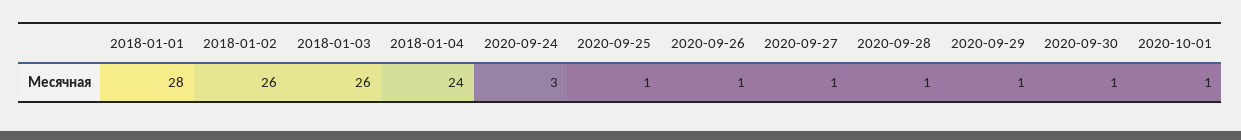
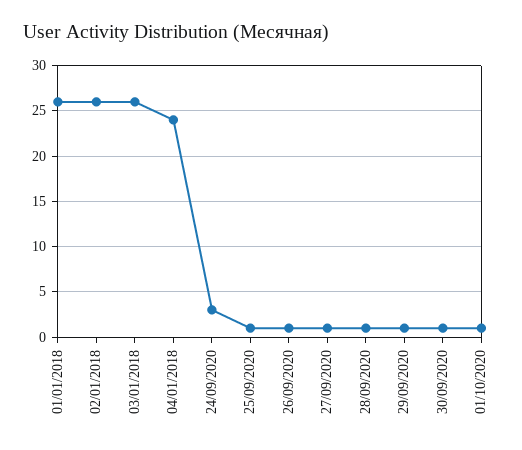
  {
-   "2018-01-01": 28,
+   "2018-01-01": 26,
    "2018-01-02": 26,
    "2018-01-03": 26,
    "2018-01-04": 24,
    "2020-09-24": 3,
    "2020-09-25": 1,
    "2020-09-26": 1,
    "2020-09-27": 1,
    "2020-09-28": 1,
    "2020-09-29": 1,
    "2020-09-30": 1,
    "2020-10-01": 1
  }

